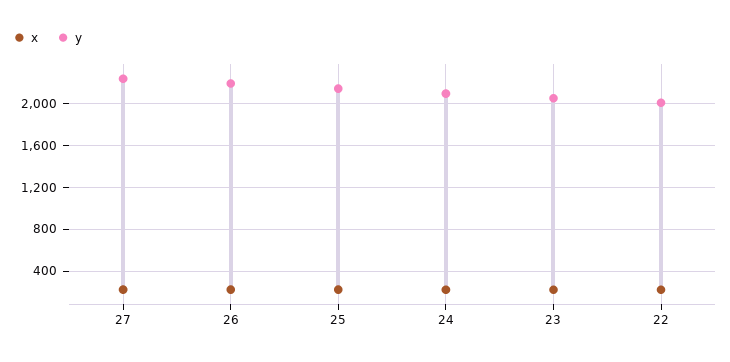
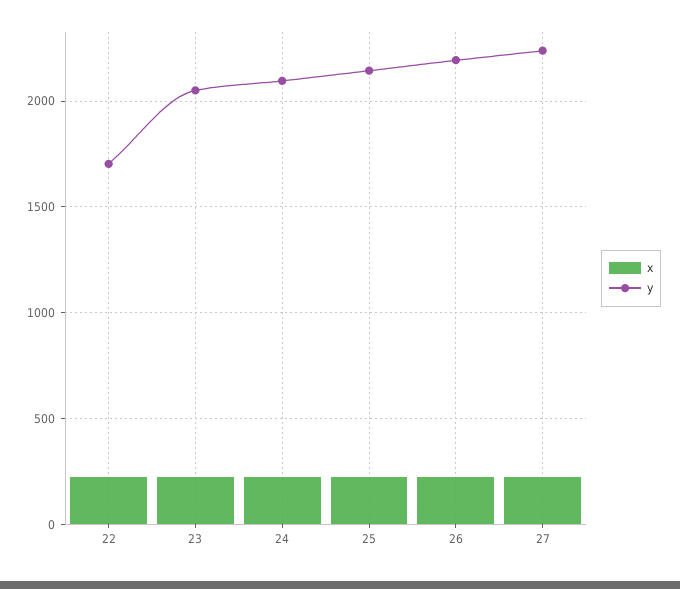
  {
    "x": {
      "27": 200,
      "26": 200,
      "25": 200,
      "24": 200,
      "23": 200,
      "22": 200
    },
    "y": {
      "27": 2250,
      "26": 2200,
      "25": 2150,
      "24": 2100,
      "23": 2050,
-     "22": 2000
+     "22": 1700
    }
  }

